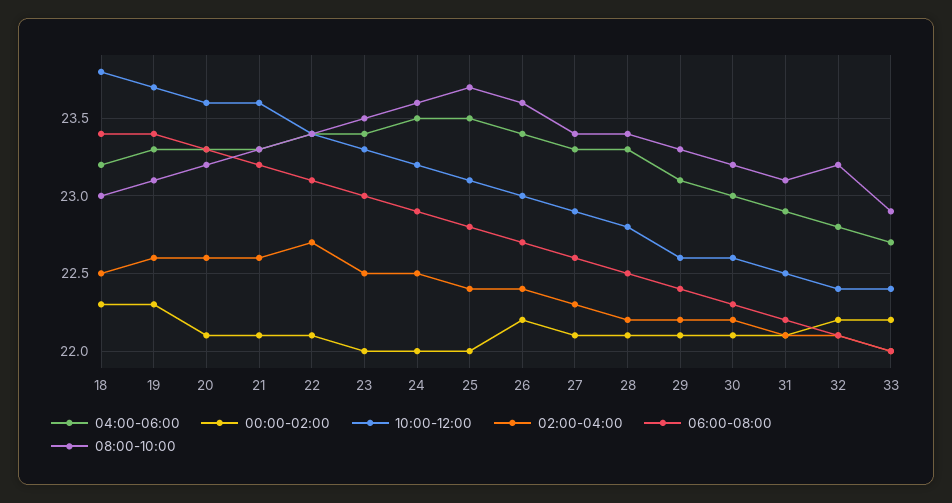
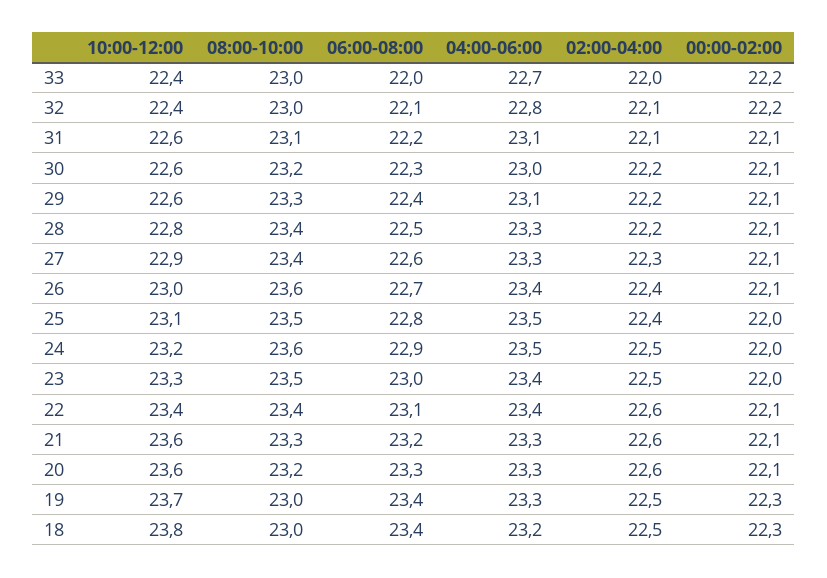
  {
    "04:00-06:00": {
      "18": 23.2,
      "19": 23.3,
      "20": 23.3,
      "21": 23.3,
      "22": 23.4,
      "23": 23.4,
      "24": 23.5,
      "25": 23.5,
      "26": 23.4,
      "27": 23.3,
      "28": 23.3,
      "29": 23.1,
      "30": 23,
-     "31": 22.9,
+     "31": 23.1,
      "32": 22.8,
      "33": 22.7
    },
    "00:00-02:00": {
      "18": 22.3,
      "19": 22.3,
      "20": 22.1,
      "21": 22.1,
      "22": 22.1,
      "23": 22,
      "24": 22,
      "25": 22,
-     "26": 22.2,
+     "26": 22.1,
      "27": 22.1,
      "28": 22.1,
      "29": 22.1,
      "30": 22.1,
      "31": 22.1,
      "32": 22.2,
      "33": 22.2
    },
    "10:00-12:00": {
      "18": 23.8,
      "19": 23.7,
      "20": 23.6,
      "21": 23.6,
      "22": 23.4,
      "23": 23.3,
      "24": 23.2,
      "25": 23.1,
      "26": 23,
      "27": 22.9,
      "28": 22.8,
      "29": 22.6,
      "30": 22.6,
-     "31": 22.5,
+     "31": 22.6,
      "32": 22.4,
      "33": 22.4
    },
    "02:00-04:00": {
      "18": 22.5,
-     "19": 22.6,
+     "19": 22.5,
      "20": 22.6,
      "21": 22.6,
-     "22": 22.7,
+     "22": 22.6,
      "23": 22.5,
      "24": 22.5,
      "25": 22.4,
      "26": 22.4,
      "27": 22.3,
      "28": 22.2,
      "29": 22.2,
      "30": 22.2,
      "31": 22.1,
      "32": 22.1,
      "33": 22
    },
    "06:00-08:00": {
      "18": 23.4,
      "19": 23.4,
      "20": 23.3,
      "21": 23.2,
      "22": 23.1,
      "23": 23,
      "24": 22.9,
      "25": 22.8,
      "26": 22.7,
      "27": 22.6,
      "28": 22.5,
      "29": 22.4,
      "30": 22.3,
      "31": 22.2,
      "32": 22.1,
      "33": 22
    },
    "08:00-10:00": {
      "18": 23,
-     "19": 23.1,
+     "19": 23,
      "20": 23.2,
      "21": 23.3,
      "22": 23.4,
      "23": 23.5,
      "24": 23.6,
-     "25": 23.7,
+     "25": 23.5,
      "26": 23.6,
      "27": 23.4,
      "28": 23.4,
      "29": 23.3,
      "30": 23.2,
      "31": 23.1,
-     "32": 23.2,
+     "32": 23,
-     "33": 22.9
+     "33": 23
    }
  }

